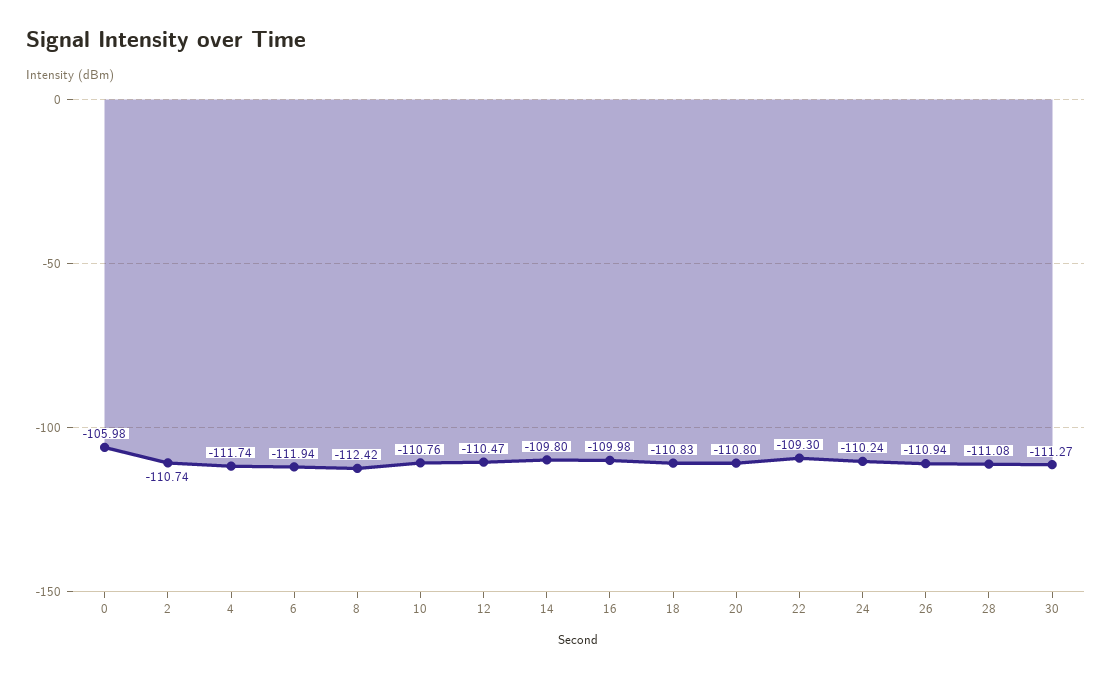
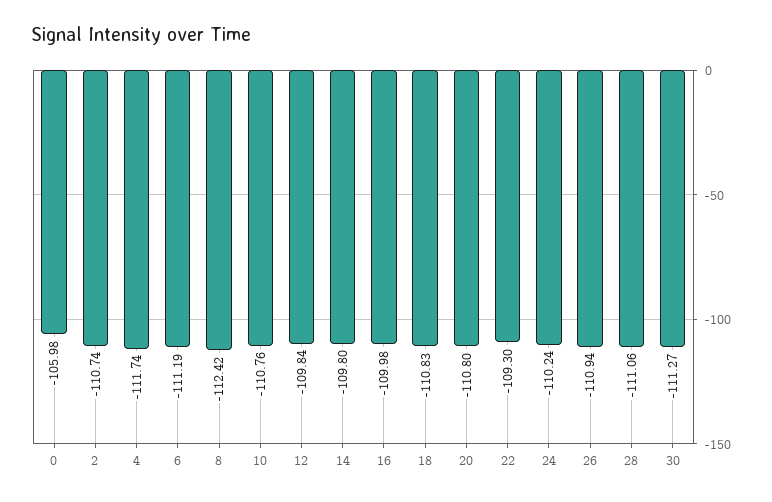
  {
    "0": -105.98,
    "2": -110.74,
    "4": -111.74,
-   "6": -111.94,
+   "6": -111.19,
    "8": -112.42,
    "10": -110.76,
-   "12": -110.47,
+   "12": -109.84,
    "14": -109.8,
    "16": -109.98,
    "18": -110.83,
    "20": -110.8,
    "22": -109.3,
    "24": -110.24,
    "26": -110.94,
-   "28": -111.08,
+   "28": -111.06,
    "30": -111.27
  }

